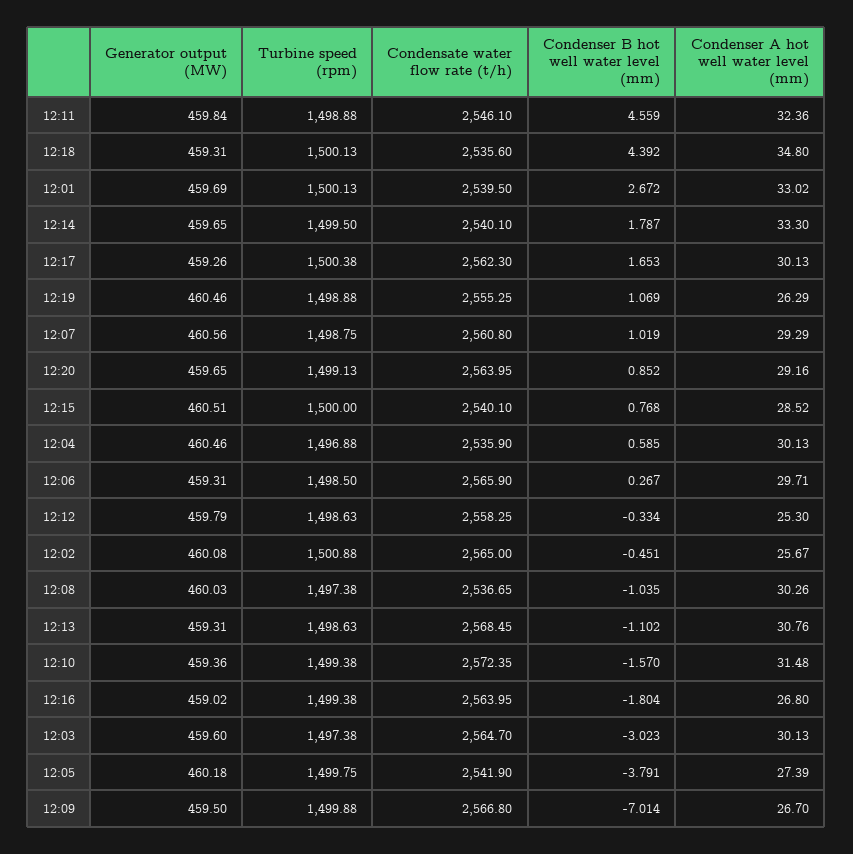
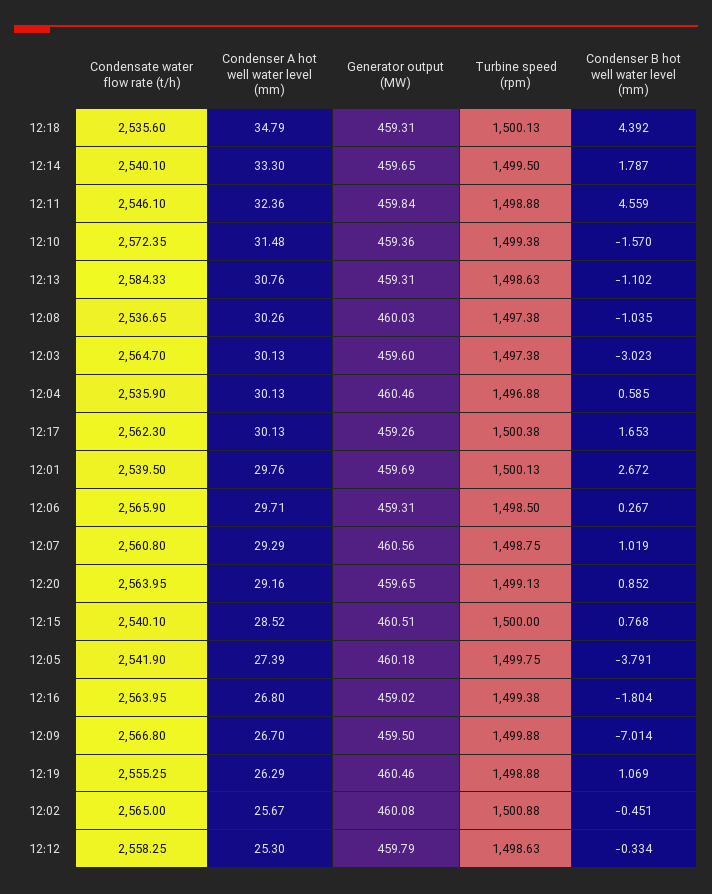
  {
    "Generator output (MW)": {
      "12:11": 459.84,
      "12:18": 459.31,
      "12:01": 459.69,
      "12:14": 459.65,
      "12:17": 459.26,
      "12:19": 460.46,
      "12:07": 460.56,
      "12:20": 459.65,
      "12:15": 460.51,
      "12:04": 460.46,
      "12:06": 459.31,
      "12:12": 459.79,
      "12:02": 460.08,
      "12:08": 460.03,
      "12:13": 459.31,
      "12:10": 459.36,
      "12:16": 459.02,
      "12:03": 459.6,
      "12:05": 460.18,
      "12:09": 459.5
    },
    "Turbine speed (rpm)": {
      "12:11": 1498.88,
      "12:18": 1500.13,
      "12:01": 1500.13,
      "12:14": 1499.5,
      "12:17": 1500.38,
      "12:19": 1498.88,
      "12:07": 1498.75,
      "12:20": 1499.13,
      "12:15": 1500,
      "12:04": 1496.88,
      "12:06": 1498.5,
      "12:12": 1498.63,
      "12:02": 1500.88,
      "12:08": 1497.38,
      "12:13": 1498.63,
      "12:10": 1499.38,
      "12:16": 1499.38,
      "12:03": 1497.38,
      "12:05": 1499.75,
      "12:09": 1499.88
    },
    "Condensate water flow rate (t/h)": {
      "12:11": 2546.1,
      "12:18": 2535.6,
      "12:01": 2539.5,
      "12:14": 2540.1,
      "12:17": 2562.3,
      "12:19": 2555.25,
      "12:07": 2560.8,
      "12:20": 2563.95,
      "12:15": 2540.1,
      "12:04": 2535.9,
      "12:06": 2565.9,
      "12:12": 2558.25,
      "12:02": 2565,
      "12:08": 2536.65,
-     "12:13": 2568.45,
+     "12:13": 2584.33,
      "12:10": 2572.35,
      "12:16": 2563.95,
      "12:03": 2564.7,
      "12:05": 2541.9,
      "12:09": 2566.8
    },
    "Condenser B hot well water level (mm)": {
      "12:11": 4.559,
      "12:18": 4.392,
      "12:01": 2.672,
      "12:14": 1.787,
      "12:17": 1.653,
      "12:19": 1.069,
      "12:07": 1.019,
      "12:20": 0.852,
      "12:15": 0.768,
      "12:04": 0.585,
      "12:06": 0.267,
      "12:12": -0.334,
      "12:02": -0.451,
      "12:08": -1.035,
      "12:13": -1.102,
      "12:10": -1.57,
      "12:16": -1.804,
      "12:03": -3.023,
      "12:05": -3.791,
      "12:09": -7.014
    },
    "Condenser A hot well water level (mm)": {
      "12:11": 32.36,
-     "12:18": 34.8,
+     "12:18": 34.79,
-     "12:01": 33.02,
+     "12:01": 29.76,
      "12:14": 33.3,
      "12:17": 30.13,
      "12:19": 26.29,
      "12:07": 29.29,
      "12:20": 29.16,
      "12:15": 28.52,
      "12:04": 30.13,
      "12:06": 29.71,
      "12:12": 25.3,
      "12:02": 25.67,
      "12:08": 30.26,
      "12:13": 30.76,
      "12:10": 31.48,
      "12:16": 26.8,
      "12:03": 30.13,
      "12:05": 27.39,
      "12:09": 26.7
    }
  }

